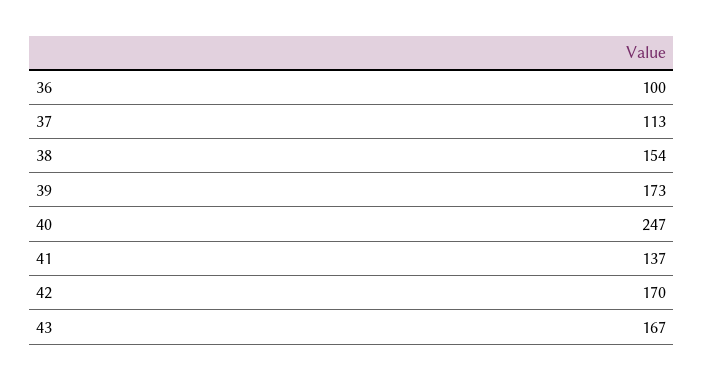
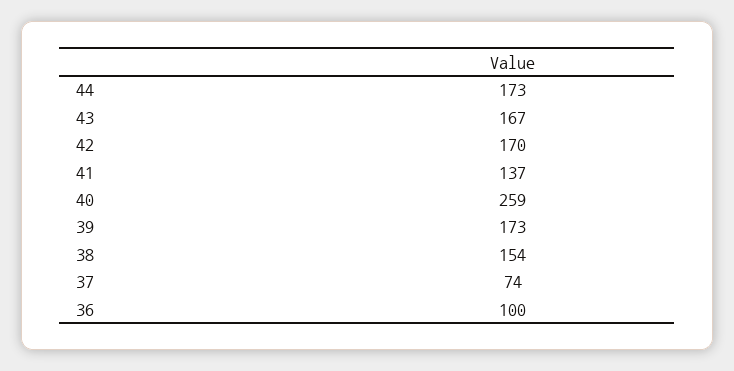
  {
    "36": 100,
-   "37": 113,
+   "37": 74,
    "38": 154,
    "39": 173,
-   "40": 247,
+   "40": 259,
    "41": 137,
    "42": 170,
-   "43": 167
+   "43": 167,
+   "44": 173
  }

